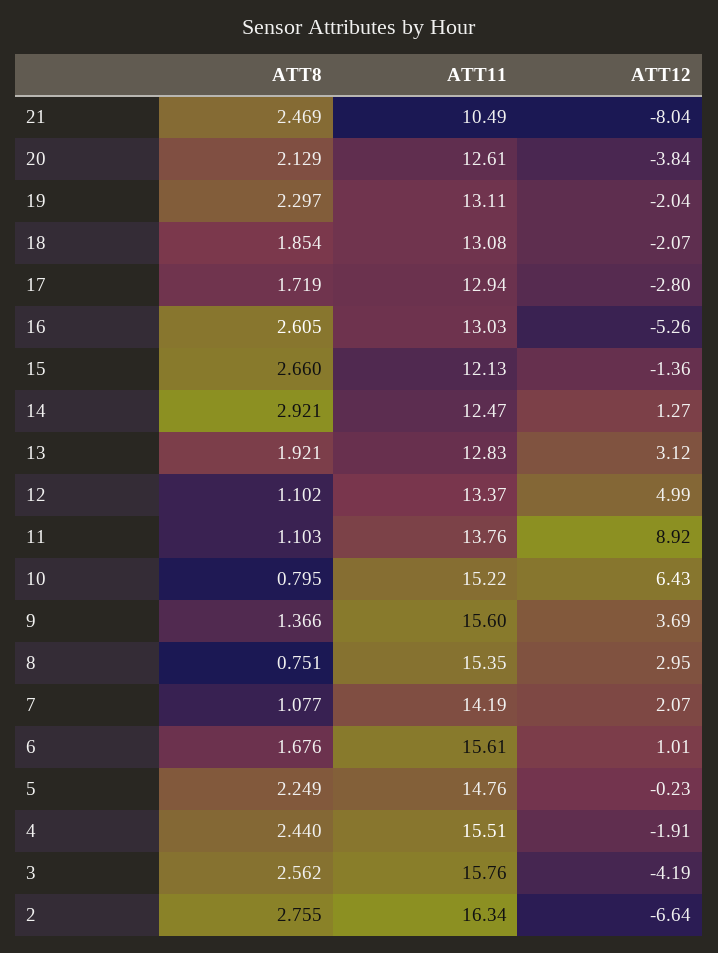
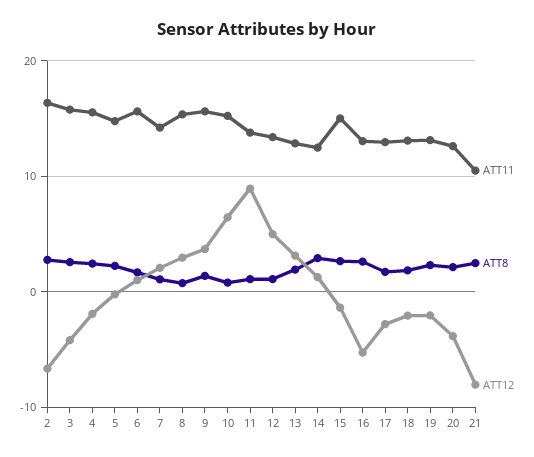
  {
    "ATT8": {
      "21": 2.469,
      "20": 2.129,
      "19": 2.297,
      "18": 1.854,
      "17": 1.719,
      "16": 2.605,
      "15": 2.66,
      "14": 2.921,
      "13": 1.921,
      "12": 1.102,
      "11": 1.103,
      "10": 0.795,
      "9": 1.366,
      "8": 0.751,
      "7": 1.077,
      "6": 1.676,
      "5": 2.249,
      "4": 2.44,
      "3": 2.562,
      "2": 2.755
    },
    "ATT11": {
      "21": 10.49,
      "20": 12.61,
      "19": 13.11,
      "18": 13.08,
      "17": 12.94,
      "16": 13.03,
-     "15": 12.13,
+     "15": 15,
      "14": 12.47,
      "13": 12.83,
      "12": 13.37,
      "11": 13.76,
      "10": 15.22,
      "9": 15.6,
      "8": 15.35,
      "7": 14.19,
      "6": 15.61,
      "5": 14.76,
      "4": 15.51,
      "3": 15.76,
      "2": 16.34
    },
    "ATT12": {
      "21": -8.04,
      "20": -3.84,
      "19": -2.04,
      "18": -2.07,
      "17": -2.8,
      "16": -5.26,
      "15": -1.36,
      "14": 1.27,
      "13": 3.12,
      "12": 4.99,
      "11": 8.92,
      "10": 6.43,
      "9": 3.69,
      "8": 2.95,
      "7": 2.07,
      "6": 1.01,
      "5": -0.23,
      "4": -1.91,
      "3": -4.19,
      "2": -6.64
    }
  }

